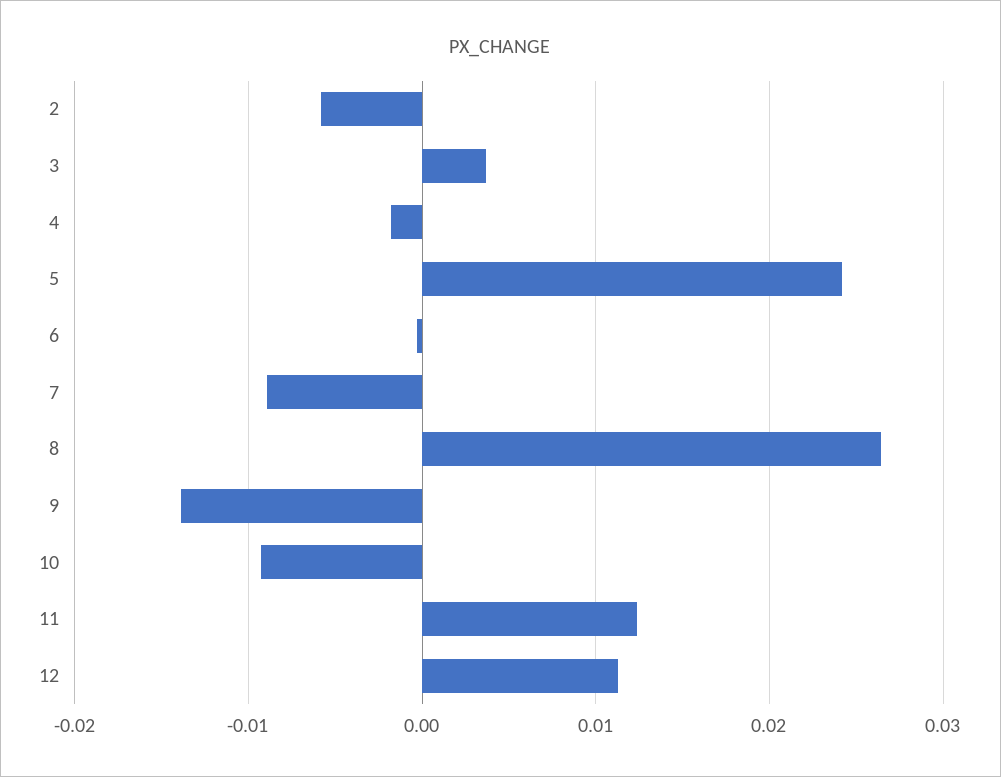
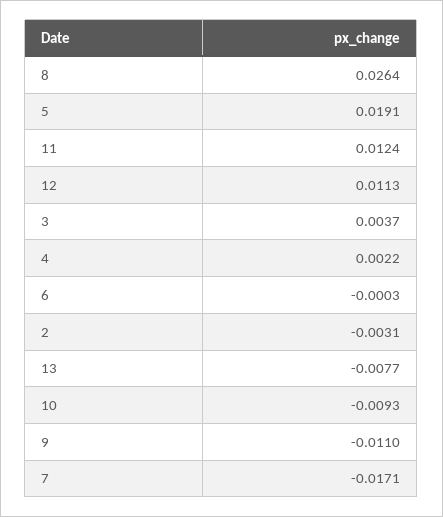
  {
-   "2": -0.006,
+   "2": -0.0031,
    "3": 0.0037,
-   "4": -0.002,
+   "4": 0.0022,
-   "5": 0.024,
+   "5": 0.0191,
    "6": -0.0003,
-   "7": -0.009,
+   "7": -0.0171,
    "8": 0.0264,
-   "9": -0.014,
+   "9": -0.011,
    "10": -0.0093,
    "11": 0.0124,
-   "12": 0.0113
+   "12": 0.0113,
+   "13": -0.0077
  }

